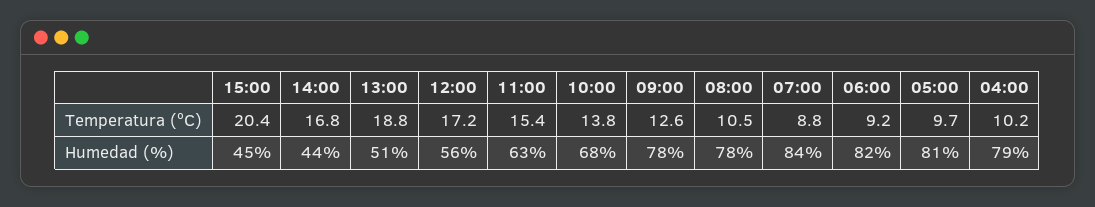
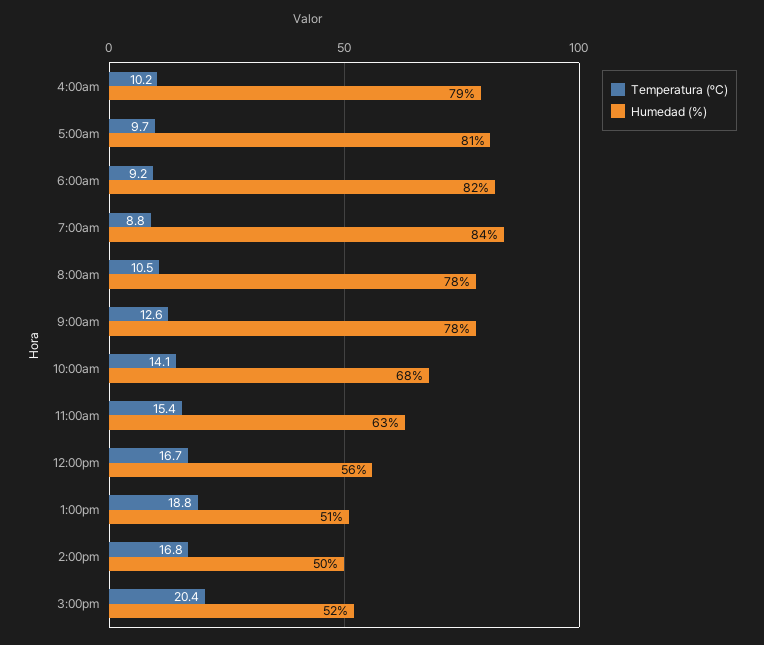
  {
    "Temperatura (ºC)": {
      "15:00": 20.4,
      "14:00": 16.8,
      "13:00": 18.8,
-     "12:00": 17.2,
+     "12:00": 16.7,
      "11:00": 15.4,
-     "10:00": 13.8,
+     "10:00": 14.1,
      "09:00": 12.6,
      "08:00": 10.5,
      "07:00": 8.8,
      "06:00": 9.2,
      "05:00": 9.7,
      "04:00": 10.2
    },
    "Humedad (%)": {
-     "15:00": 45,
+     "15:00": 52,
-     "14:00": 44,
+     "14:00": 50,
      "13:00": 51,
      "12:00": 56,
      "11:00": 63,
      "10:00": 68,
      "09:00": 78,
      "08:00": 78,
      "07:00": 84,
      "06:00": 82,
      "05:00": 81,
      "04:00": 79
    }
  }

